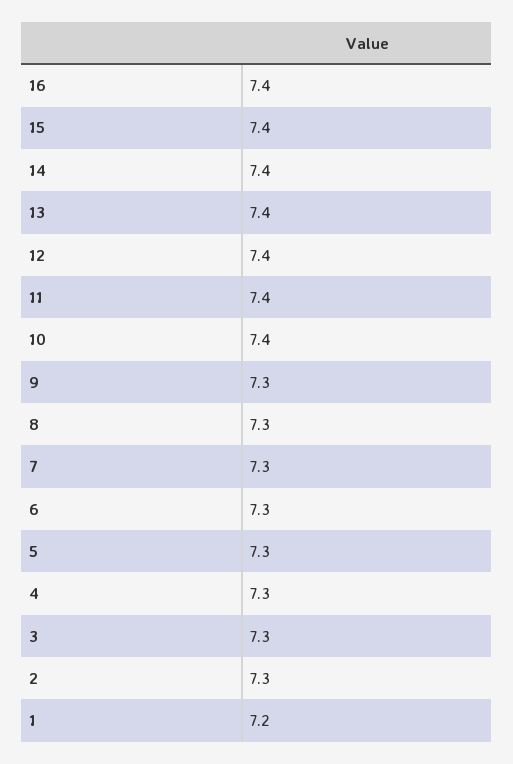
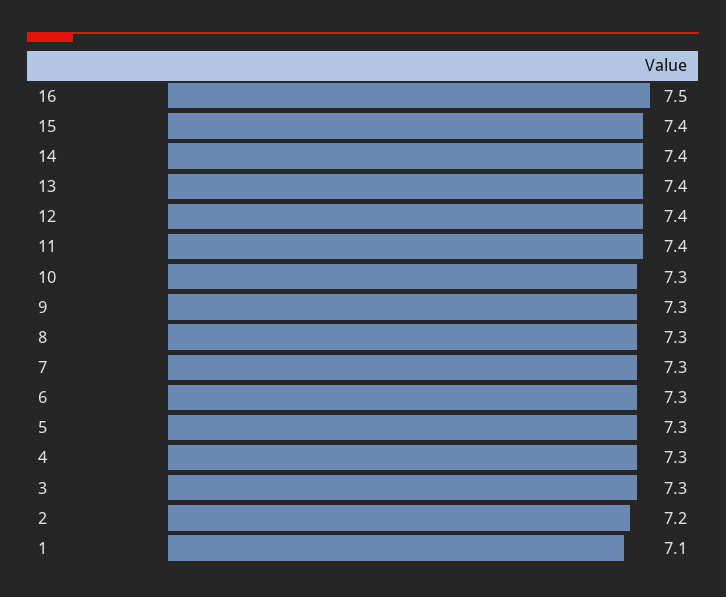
  {
-   "16": 7.4,
+   "16": 7.5,
    "15": 7.4,
    "14": 7.4,
    "13": 7.4,
    "12": 7.4,
    "11": 7.4,
-   "10": 7.4,
+   "10": 7.3,
    "9": 7.3,
    "8": 7.3,
    "7": 7.3,
    "6": 7.3,
    "5": 7.3,
    "4": 7.3,
    "3": 7.3,
-   "2": 7.3,
+   "2": 7.2,
-   "1": 7.2
+   "1": 7.1
  }

